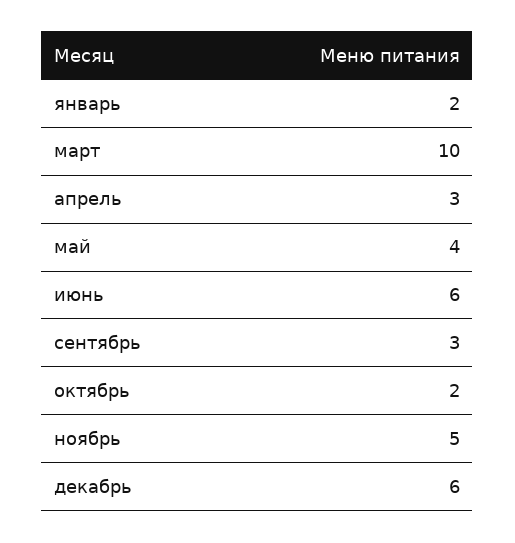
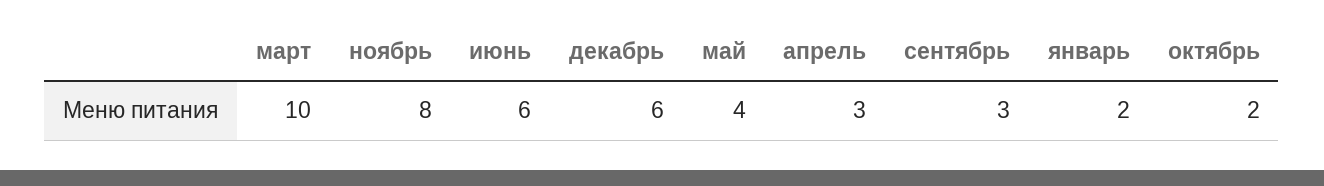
  {
    "январь": 2,
    "март": 10,
    "апрель": 3,
    "май": 4,
    "июнь": 6,
    "сентябрь": 3,
    "октябрь": 2,
-   "ноябрь": 5,
+   "ноябрь": 8,
    "декабрь": 6
  }

